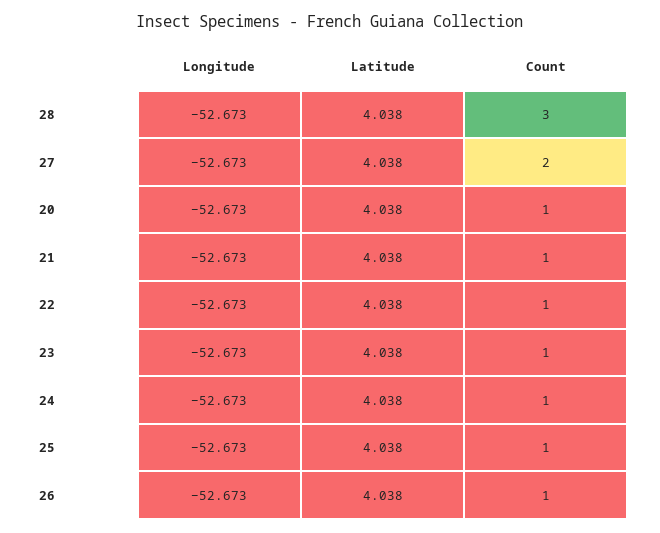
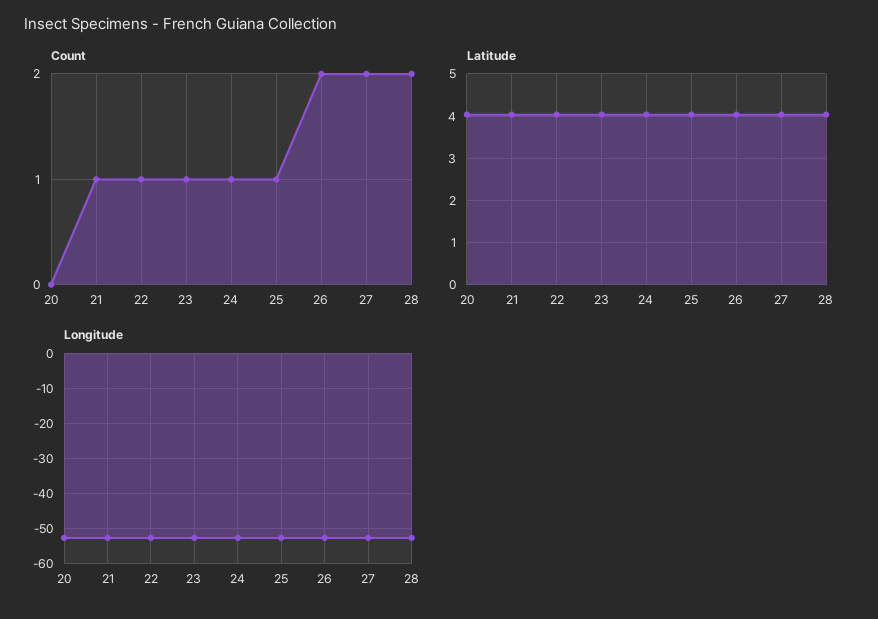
  {
    "Longitude": {
      "28": -52.673,
      "27": -52.673,
      "20": -52.673,
      "21": -52.673,
      "22": -52.673,
      "23": -52.673,
      "24": -52.673,
      "25": -52.673,
      "26": -52.673
    },
    "Latitude": {
      "28": 4.038,
      "27": 4.038,
      "20": 4.038,
      "21": 4.038,
      "22": 4.038,
      "23": 4.038,
      "24": 4.038,
      "25": 4.038,
      "26": 4.038
    },
    "Count": {
-     "28": 3,
+     "28": 2,
      "27": 2,
-     "20": 1,
+     "20": 0,
      "21": 1,
      "22": 1,
      "23": 1,
      "24": 1,
      "25": 1,
-     "26": 1
+     "26": 2
    }
  }

